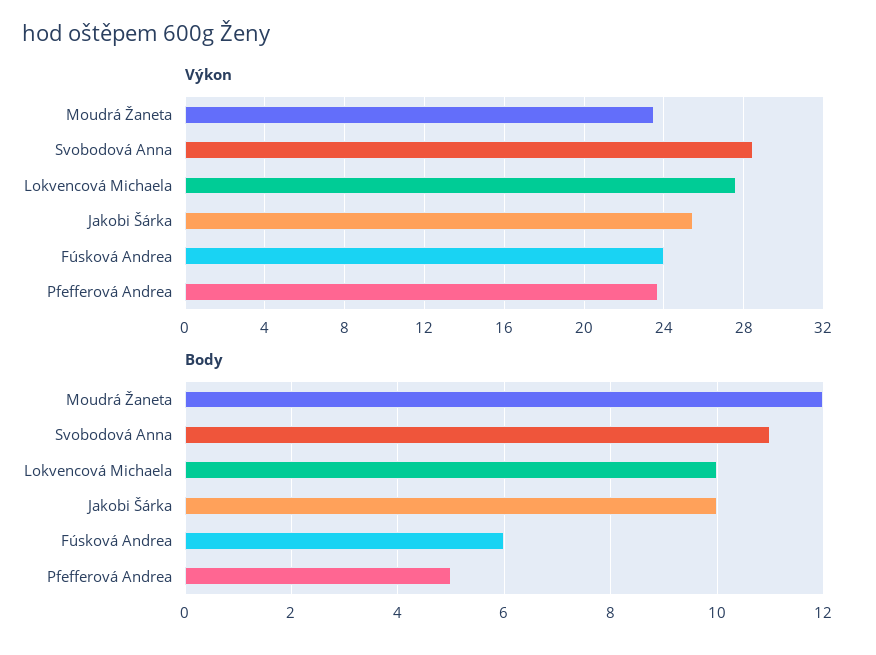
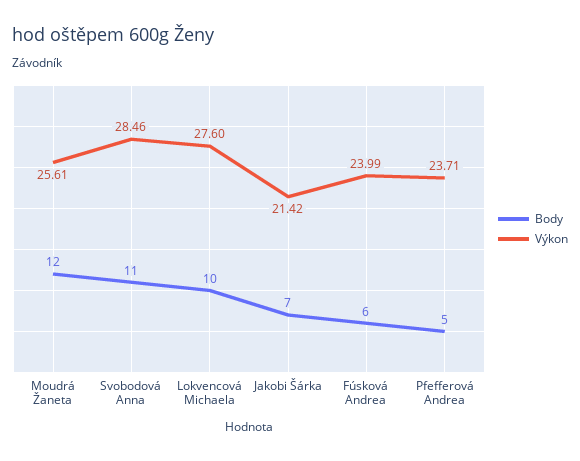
  {
    "Výkon": {
-     "Moudrá Žaneta": 23.5,
+     "Moudrá Žaneta": 25.61,
      "Svobodová Anna": 28.46,
      "Lokvencová Michaela": 27.6,
-     "Jakobi Šárka": 25.5,
+     "Jakobi Šárka": 21.42,
      "Fúsková Andrea": 23.99,
      "Pfefferová Andrea": 23.71
    },
    "Body": {
      "Moudrá Žaneta": 12,
      "Svobodová Anna": 11,
      "Lokvencová Michaela": 10,
-     "Jakobi Šárka": 10,
+     "Jakobi Šárka": 7,
      "Fúsková Andrea": 6,
      "Pfefferová Andrea": 5
    }
  }

